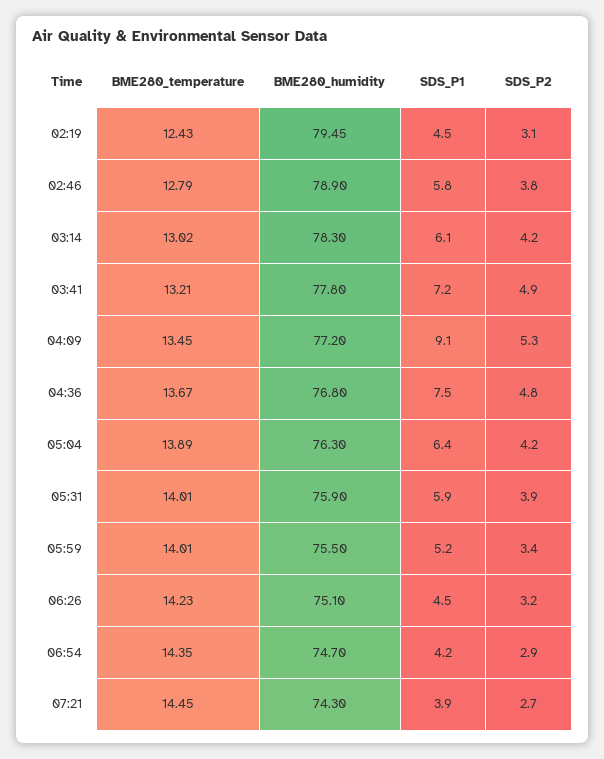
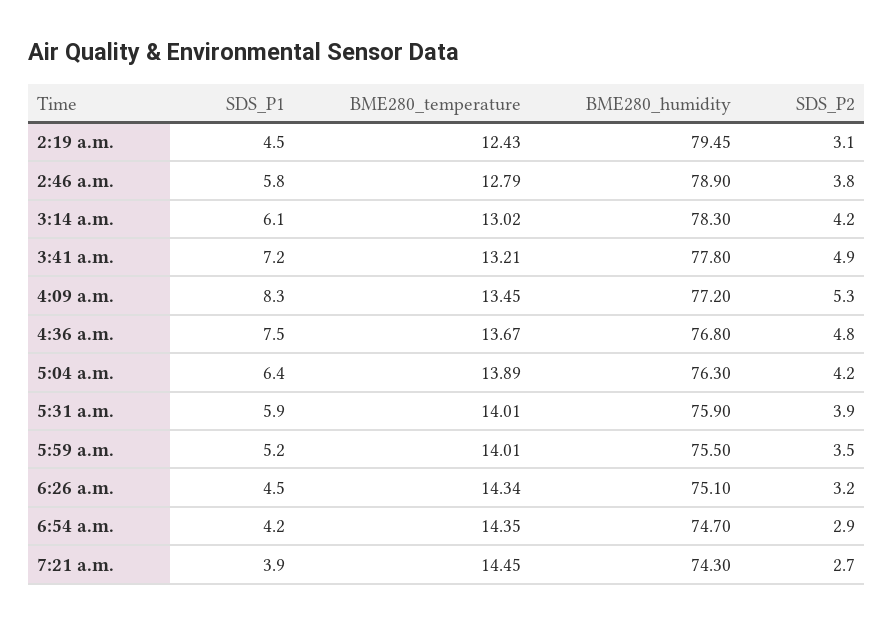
  {
    "BME280_temperature": {
      "02:19": 12.43,
      "02:46": 12.79,
      "03:14": 13.02,
      "03:41": 13.21,
      "04:09": 13.45,
      "04:36": 13.67,
      "05:04": 13.89,
      "05:31": 14.01,
      "05:59": 14.01,
-     "06:26": 14.23,
+     "06:26": 14.34,
      "06:54": 14.35,
      "07:21": 14.45
    },
    "BME280_humidity": {
      "02:19": 79.45,
      "02:46": 78.9,
      "03:14": 78.3,
      "03:41": 77.8,
      "04:09": 77.2,
      "04:36": 76.8,
      "05:04": 76.3,
      "05:31": 75.9,
      "05:59": 75.5,
      "06:26": 75.1,
      "06:54": 74.7,
      "07:21": 74.3
    },
    "SDS_P1": {
      "02:19": 4.5,
      "02:46": 5.8,
      "03:14": 6.1,
      "03:41": 7.2,
-     "04:09": 9.1,
+     "04:09": 8.3,
      "04:36": 7.5,
      "05:04": 6.4,
      "05:31": 5.9,
      "05:59": 5.2,
      "06:26": 4.5,
      "06:54": 4.2,
      "07:21": 3.9
    },
    "SDS_P2": {
      "02:19": 3.1,
      "02:46": 3.8,
      "03:14": 4.2,
      "03:41": 4.9,
      "04:09": 5.3,
      "04:36": 4.8,
      "05:04": 4.2,
      "05:31": 3.9,
-     "05:59": 3.4,
+     "05:59": 3.5,
      "06:26": 3.2,
      "06:54": 2.9,
      "07:21": 2.7
    }
  }

